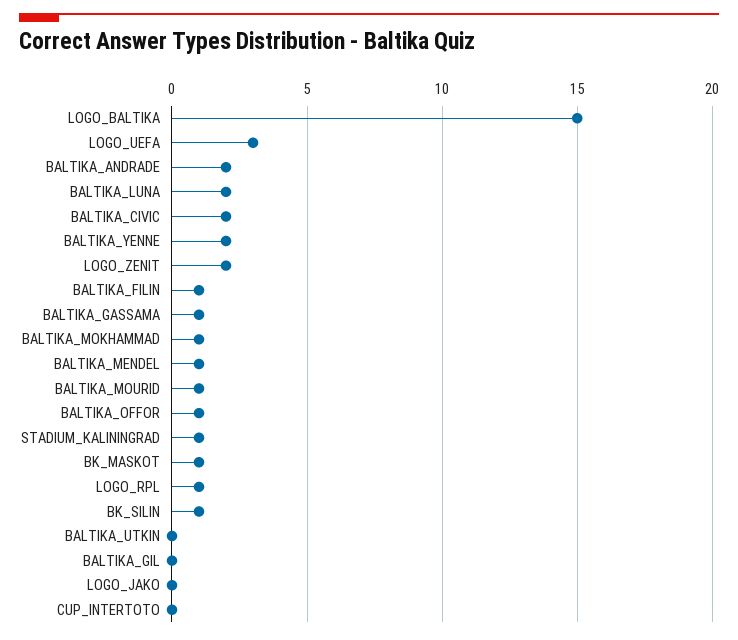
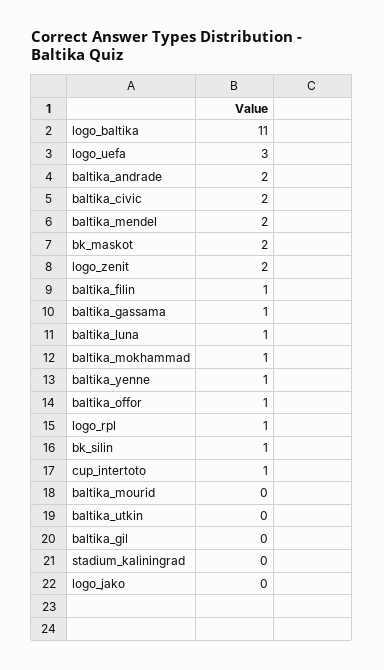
  {
-   "LOGO_BALTIKA": 15,
+   "LOGO_BALTIKA": 11,
    "LOGO_UEFA": 3,
    "BALTIKA_ANDRADE": 2,
-   "BALTIKA_LUNA": 2,
+   "BALTIKA_LUNA": 1,
    "BALTIKA_CIVIC": 2,
-   "BALTIKA_YENNE": 2,
+   "BALTIKA_YENNE": 1,
    "LOGO_ZENIT": 2,
    "BALTIKA_FILIN": 1,
    "BALTIKA_GASSAMA": 1,
    "BALTIKA_MOKHAMMAD": 1,
-   "BALTIKA_MENDEL": 1,
+   "BALTIKA_MENDEL": 2,
-   "BALTIKA_MOURID": 1,
+   "BALTIKA_MOURID": 0,
    "BALTIKA_OFFOR": 1,
-   "STADIUM_KALININGRAD": 1,
+   "STADIUM_KALININGRAD": 0,
-   "BK_MASKOT": 1,
+   "BK_MASKOT": 2,
    "LOGO_RPL": 1,
    "BK_SILIN": 1,
    "BALTIKA_UTKIN": 0,
    "BALTIKA_GIL": 0,
    "LOGO_JAKO": 0,
-   "CUP_INTERTOTO": 0
+   "CUP_INTERTOTO": 1
  }

